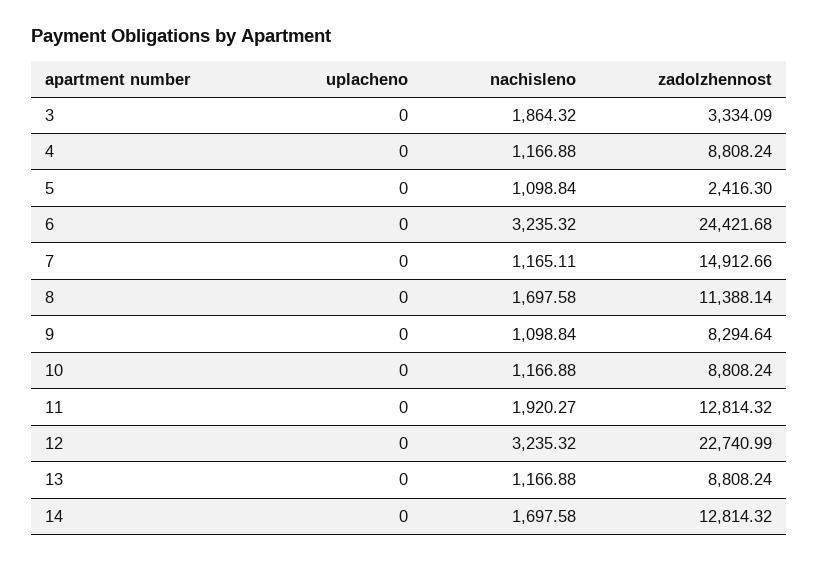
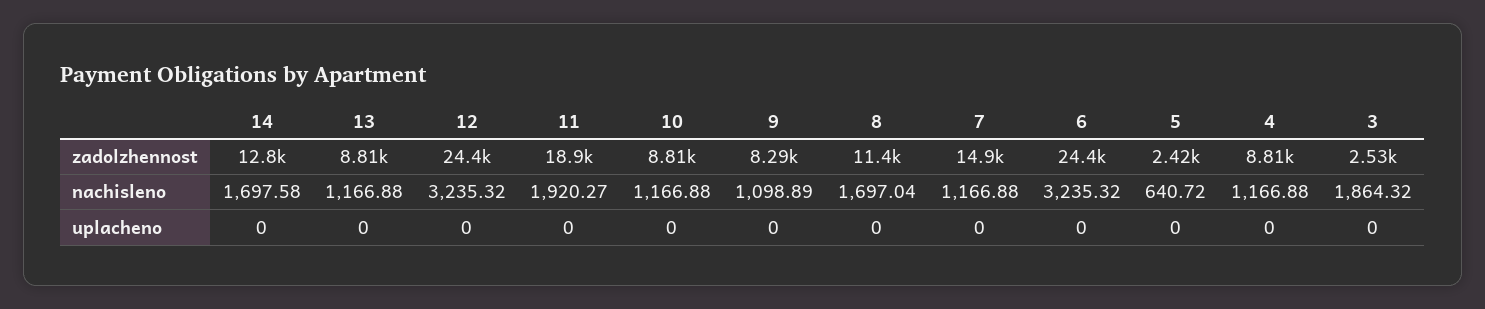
  {
    "uplacheno": {
      "3": 0,
      "4": 0,
      "5": 0,
      "6": 0,
      "7": 0,
      "8": 0,
      "9": 0,
      "10": 0,
      "11": 0,
      "12": 0,
      "13": 0,
      "14": 0
    },
    "nachisleno": {
      "3": 1864.32,
      "4": 1166.88,
-     "5": 1098.84,
+     "5": 640.72,
      "6": 3235.32,
-     "7": 1165.11,
+     "7": 1166.88,
-     "8": 1697.58,
+     "8": 1697.04,
-     "9": 1098.84,
+     "9": 1098.89,
      "10": 1166.88,
      "11": 1920.27,
      "12": 3235.32,
      "13": 1166.88,
      "14": 1697.58
    },
    "zadolzhennost": {
-     "3": 3334.09,
+     "3": 2530,
      "4": 8808.24,
      "5": 2416.3,
      "6": 24421.68,
      "7": 14912.66,
      "8": 11388.14,
      "9": 8294.64,
      "10": 8808.24,
-     "11": 12814.32,
+     "11": 18900,
-     "12": 22740.99,
+     "12": 24400,
      "13": 8808.24,
      "14": 12814.32
    }
  }

